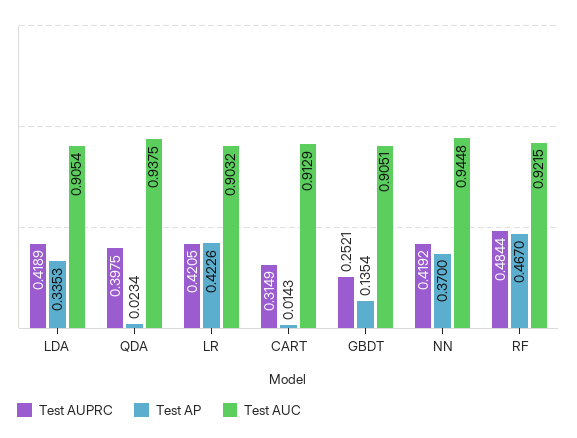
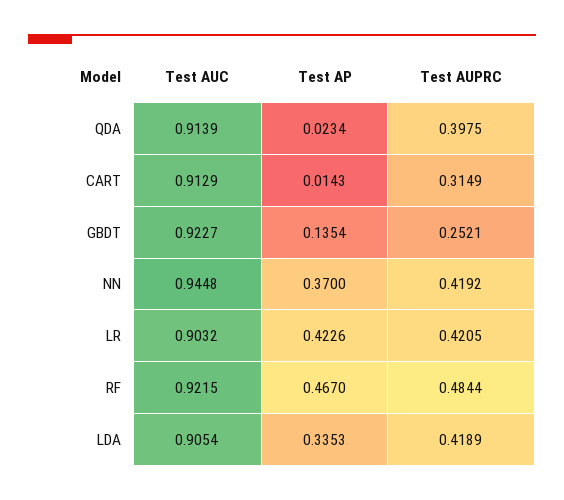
  {
    "Test AUPRC": {
      "LDA": 0.4189,
      "QDA": 0.3975,
      "LR": 0.4205,
      "CART": 0.3149,
      "GBDT": 0.2521,
      "NN": 0.4192,
      "RF": 0.4844
    },
    "Test AP": {
      "LDA": 0.3353,
      "QDA": 0.0234,
      "LR": 0.4226,
      "CART": 0.0143,
      "GBDT": 0.1354,
      "NN": 0.37,
      "RF": 0.467
    },
    "Test AUC": {
      "LDA": 0.9054,
-     "QDA": 0.9375,
+     "QDA": 0.9139,
      "LR": 0.9032,
      "CART": 0.9129,
-     "GBDT": 0.9051,
+     "GBDT": 0.9227,
      "NN": 0.9448,
      "RF": 0.9215
    }
  }

